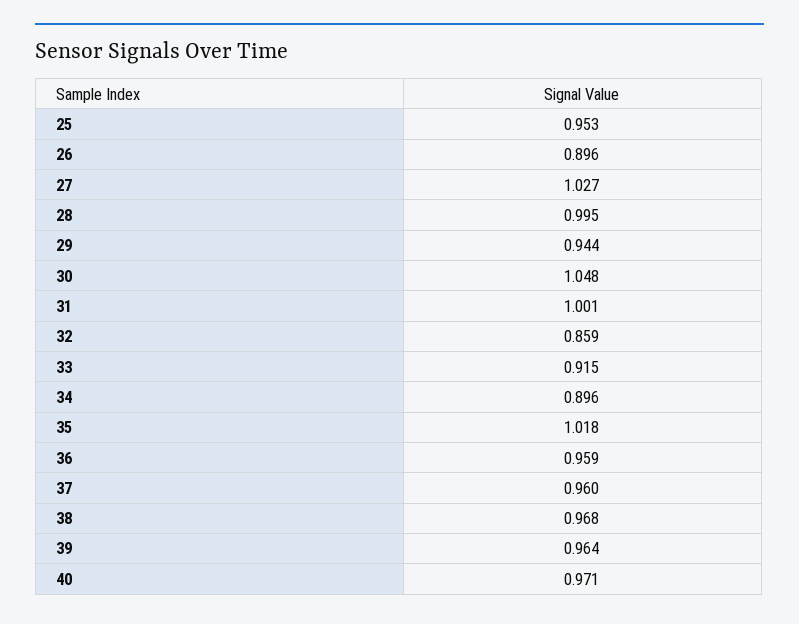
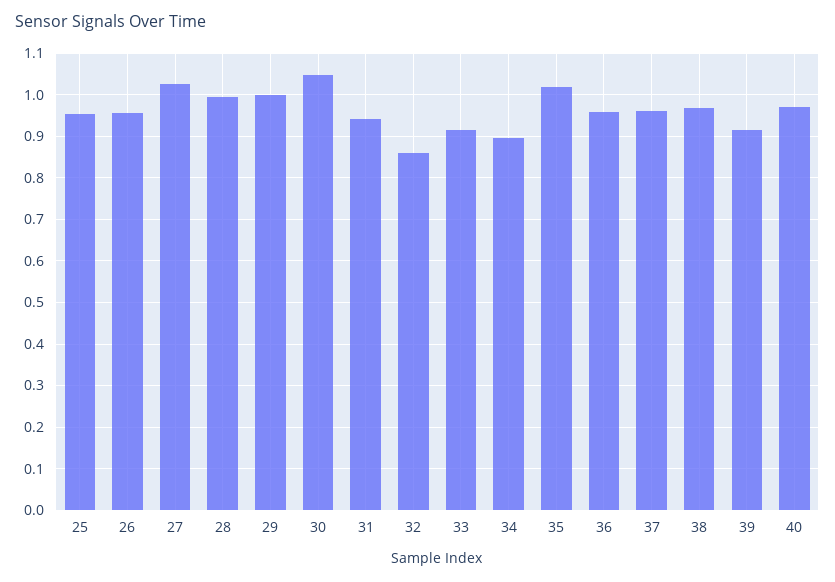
  {
    "25": 0.953,
-   "26": 0.896,
+   "26": 0.96,
    "27": 1.027,
    "28": 0.995,
-   "29": 0.944,
+   "29": 1,
    "30": 1.048,
-   "31": 1.001,
+   "31": 0.94,
    "32": 0.859,
    "33": 0.915,
    "34": 0.896,
    "35": 1.018,
    "36": 0.959,
    "37": 0.96,
    "38": 0.968,
-   "39": 0.964,
+   "39": 0.92,
    "40": 0.971
  }

